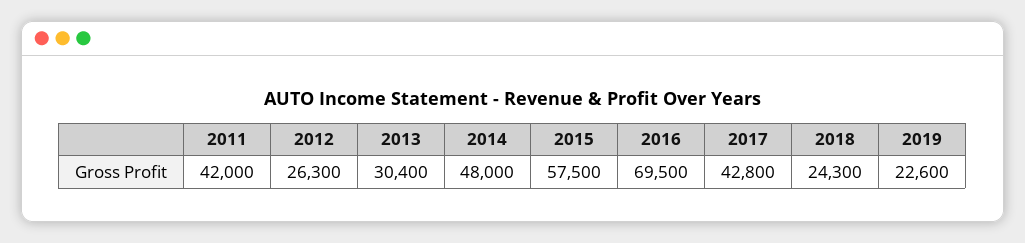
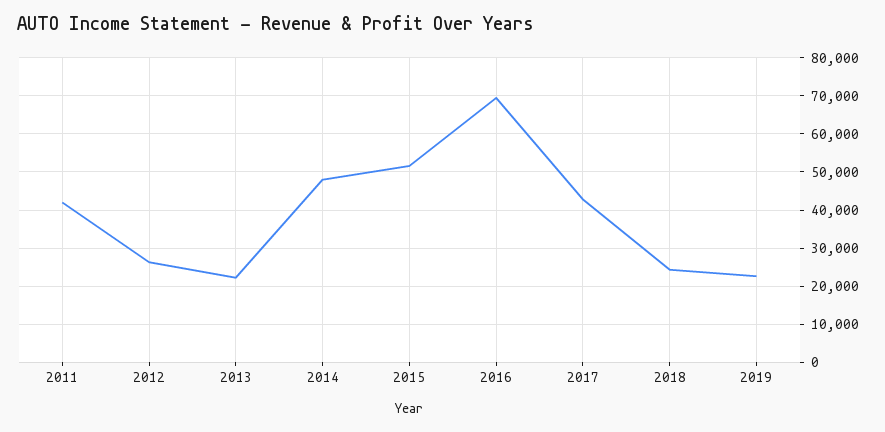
  {
    "2011": 42000,
    "2012": 26300,
-   "2013": 30400,
+   "2013": 22000,
    "2014": 48000,
-   "2015": 57500,
+   "2015": 52000,
    "2016": 69500,
    "2017": 42800,
    "2018": 24300,
    "2019": 22600
  }

